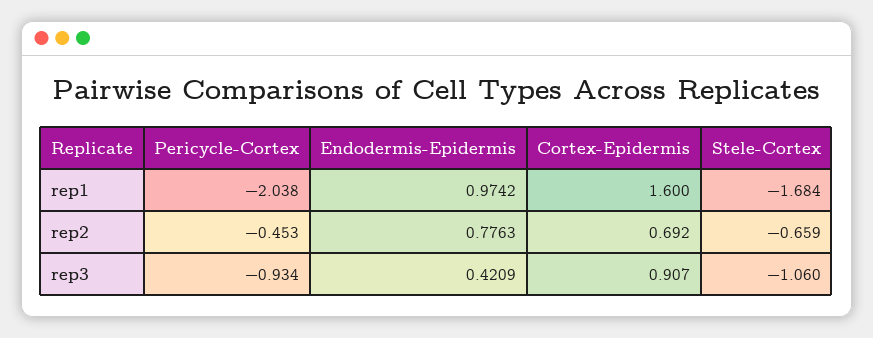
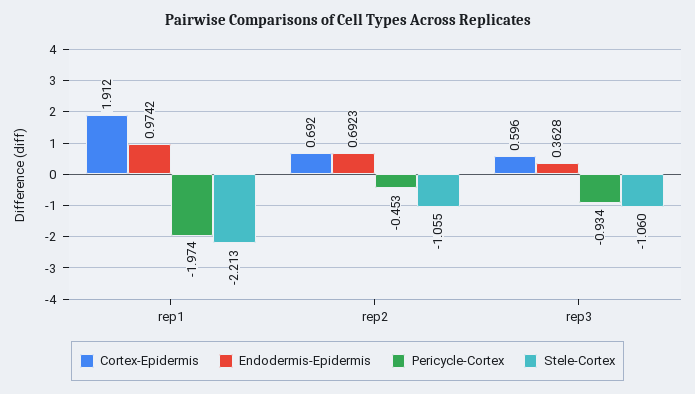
  {
    "Pericycle-Cortex": {
-     "rep1": -2.038,
+     "rep1": -1.974,
      "rep2": -0.453,
      "rep3": -0.934
    },
    "Endodermis-Epidermis": {
      "rep1": 0.9742,
-     "rep2": 0.7763,
+     "rep2": 0.6923,
-     "rep3": 0.4209
+     "rep3": 0.3628
    },
    "Cortex-Epidermis": {
-     "rep1": 1.6,
+     "rep1": 1.912,
      "rep2": 0.692,
-     "rep3": 0.907
+     "rep3": 0.596
    },
    "Stele-Cortex": {
-     "rep1": -1.684,
+     "rep1": -2.213,
-     "rep2": -0.659,
+     "rep2": -1.055,
      "rep3": -1.06
    }
  }

